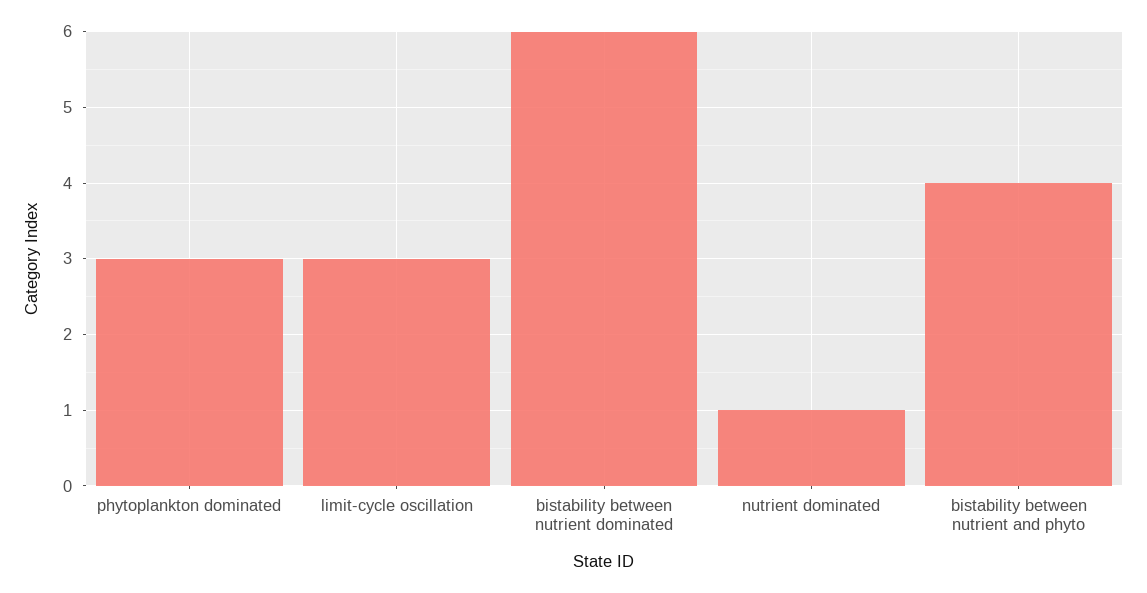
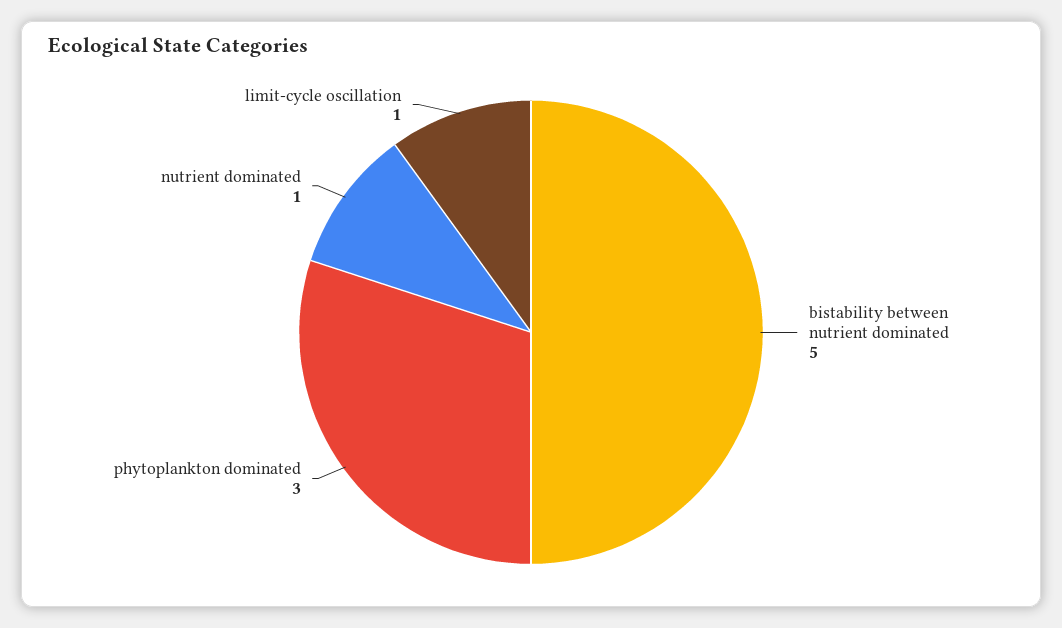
  {
    "phytoplankton dominated": 3,
-   "limit-cycle oscillation": 3,
+   "limit-cycle oscillation": 1,
-   "bistability between nutrient dominated": 6,
+   "bistability between nutrient dominated": 5,
-   "nutrient dominated": 1,
+   "nutrient dominated": 1
-   "bistability between nutrient and phyto": 4
  }

